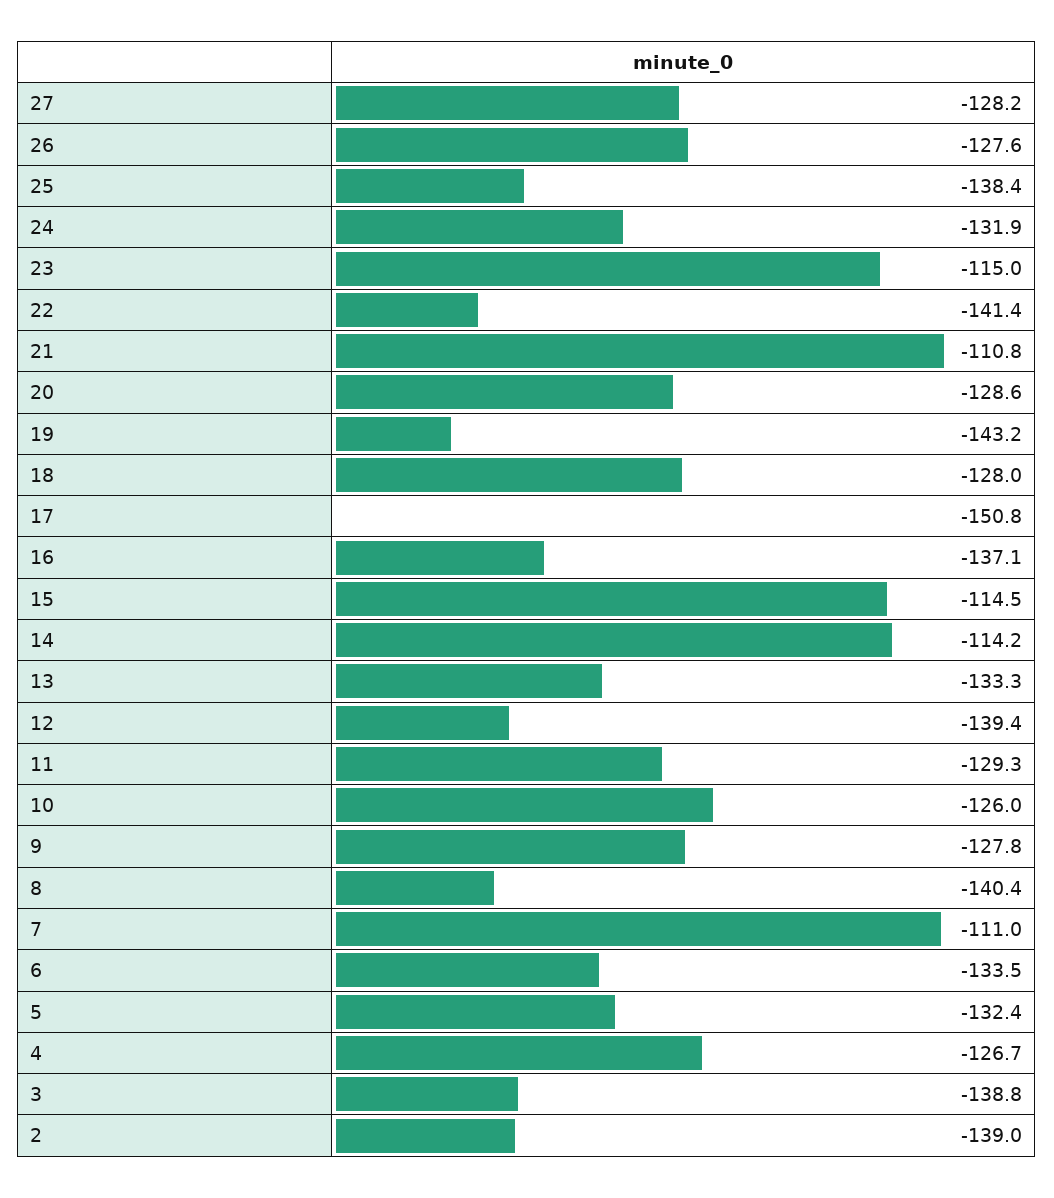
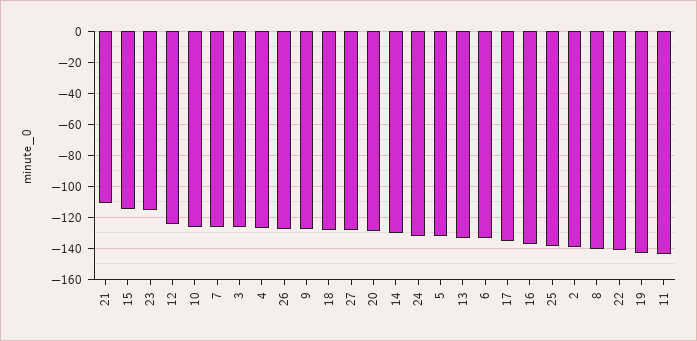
  {
    "27": -128.2,
    "26": -127.6,
    "25": -138.4,
    "24": -131.9,
    "23": -115,
    "22": -141.4,
    "21": -110.8,
    "20": -128.6,
    "19": -143.2,
    "18": -128,
-   "17": -150.8,
+   "17": -135,
    "16": -137.1,
    "15": -114.5,
-   "14": -114.2,
+   "14": -130,
    "13": -133.3,
-   "12": -139.4,
+   "12": -125,
-   "11": -129.3,
+   "11": -145,
    "10": -126,
    "9": -127.8,
    "8": -140.4,
-   "7": -111,
+   "7": -125,
    "6": -133.5,
    "5": -132.4,
    "4": -126.7,
-   "3": -138.8,
+   "3": -125,
    "2": -139
  }

